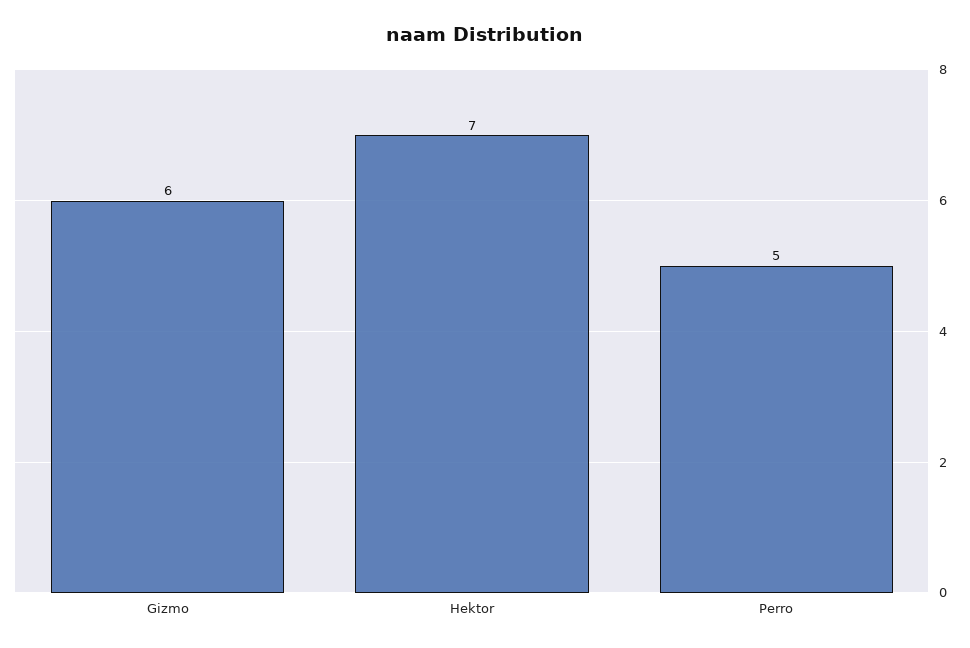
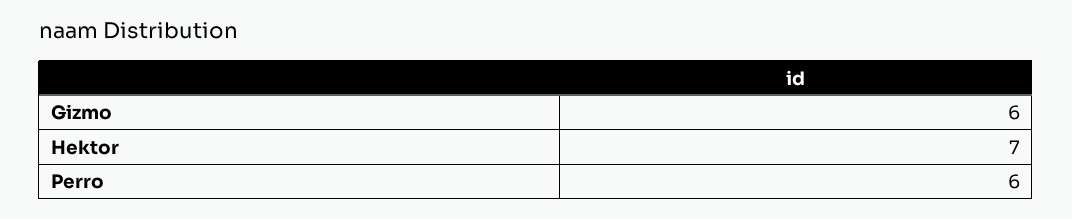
  {
    "Gizmo": 6,
    "Hektor": 7,
-   "Perro": 5
+   "Perro": 6
  }

